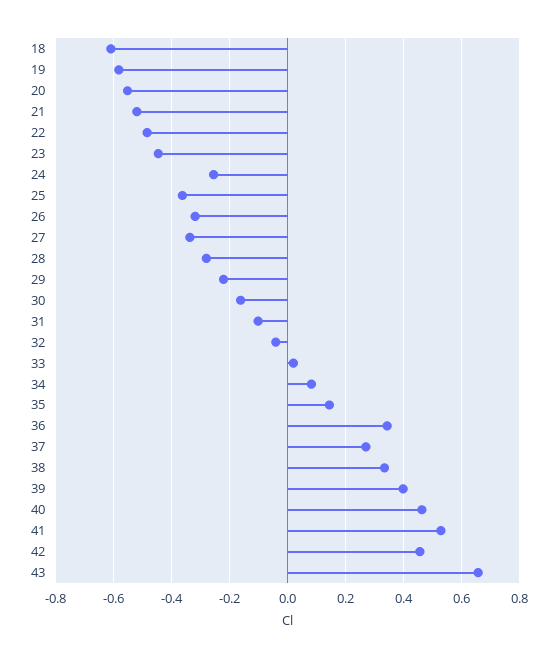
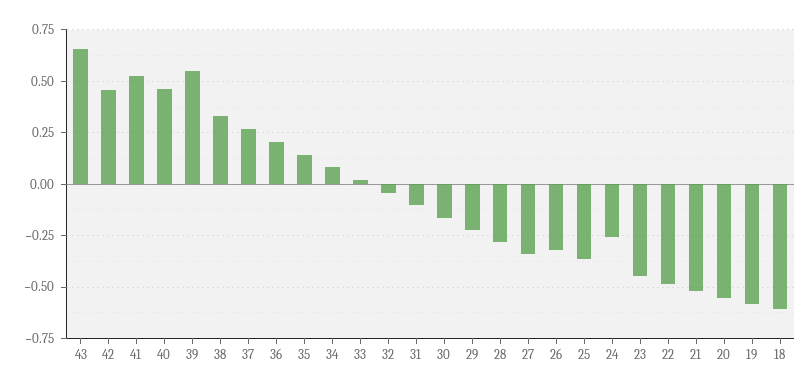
  {
    "18": -0.6,
    "19": -0.575,
    "20": -0.55,
    "21": -0.525,
    "22": -0.475,
    "23": -0.45,
    "24": -0.25,
    "25": -0.375,
    "26": -0.325,
    "27": -0.325,
    "28": -0.275,
    "29": -0.225,
    "30": -0.15,
    "31": -0.1,
    "32": -0.05,
    "33": 0.025,
    "34": 0.075,
    "35": 0.15,
-   "36": 0.35,
+   "36": 0.2,
    "37": 0.275,
    "38": 0.325,
-   "39": 0.4,
+   "39": 0.55,
    "40": 0.475,
    "41": 0.525,
    "42": 0.45,
    "43": 0.65
  }

